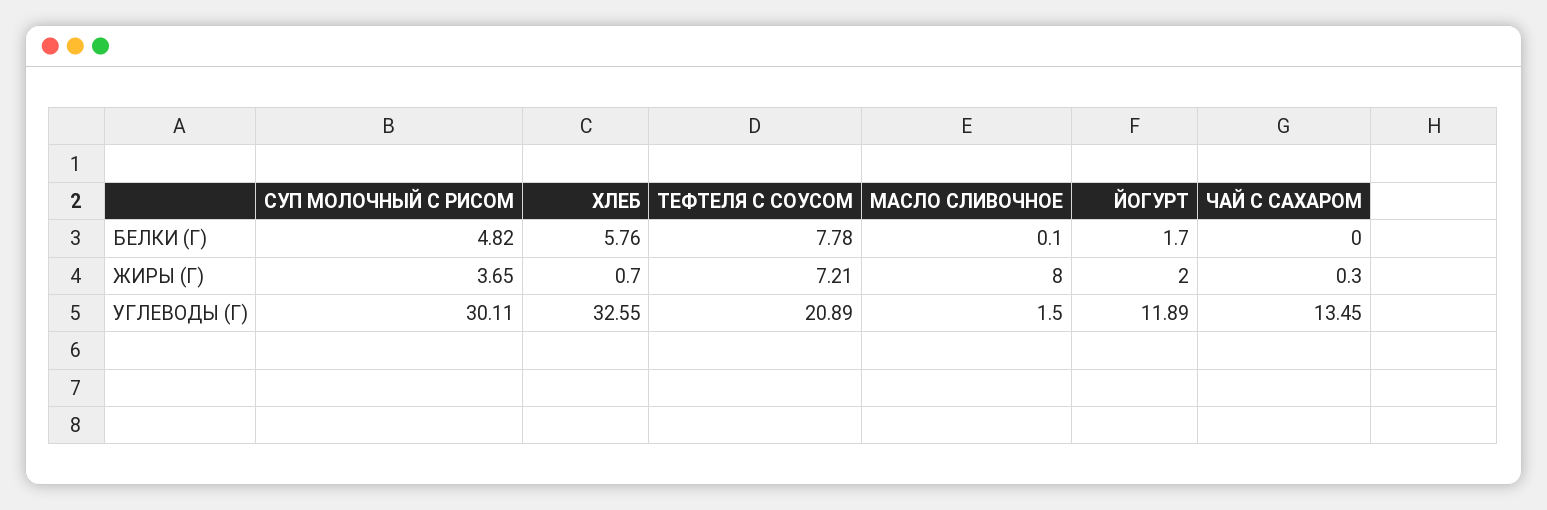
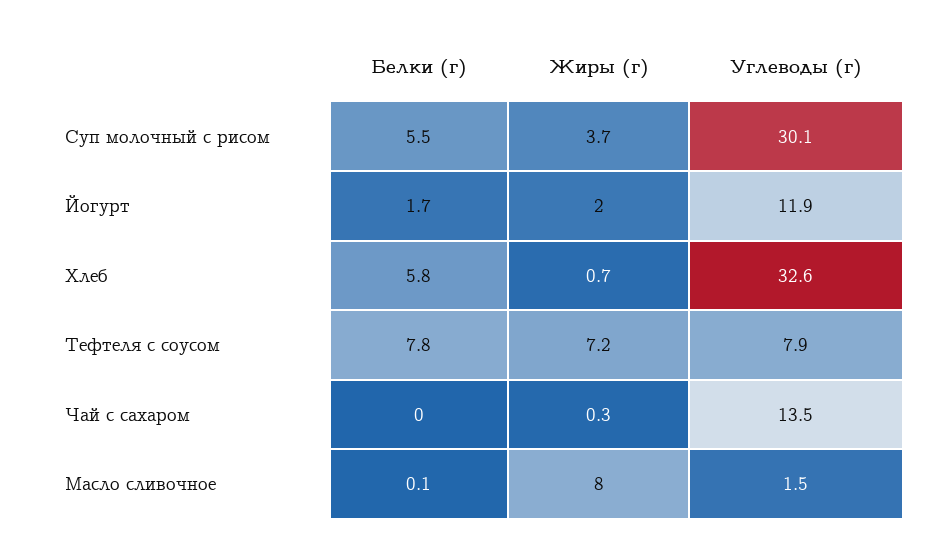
  {
    "СУП МОЛОЧНЫЙ С РИСОМ": {
-     "БЕЛКИ (Г)": 4.82,
+     "БЕЛКИ (Г)": 5.5,
      "ЖИРЫ (Г)": 3.65,
      "УГЛЕВОДЫ (Г)": 30.11
    },
    "ХЛЕБ": {
      "БЕЛКИ (Г)": 5.76,
      "ЖИРЫ (Г)": 0.7,
      "УГЛЕВОДЫ (Г)": 32.55
    },
    "ТЕФТЕЛЯ С СОУСОМ": {
      "БЕЛКИ (Г)": 7.78,
      "ЖИРЫ (Г)": 7.21,
-     "УГЛЕВОДЫ (Г)": 20.89
+     "УГЛЕВОДЫ (Г)": 7.9
    },
    "МАСЛО СЛИВОЧНОЕ": {
      "БЕЛКИ (Г)": 0.1,
      "ЖИРЫ (Г)": 8,
      "УГЛЕВОДЫ (Г)": 1.5
    },
    "ЙОГУРТ": {
      "БЕЛКИ (Г)": 1.7,
      "ЖИРЫ (Г)": 2,
      "УГЛЕВОДЫ (Г)": 11.89
    },
    "ЧАЙ С САХАРОМ": {
      "БЕЛКИ (Г)": 0,
      "ЖИРЫ (Г)": 0.3,
      "УГЛЕВОДЫ (Г)": 13.45
    }
  }

